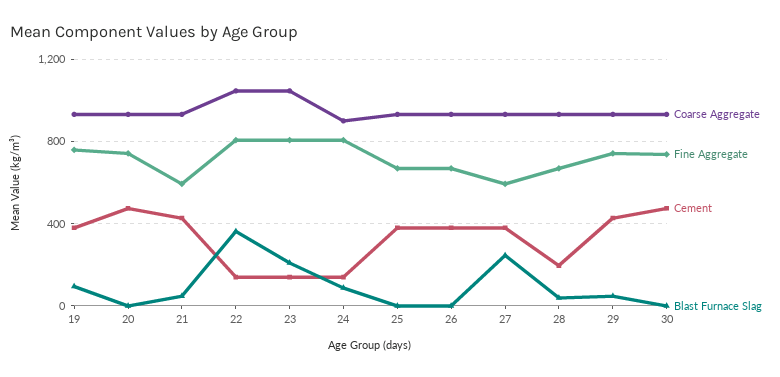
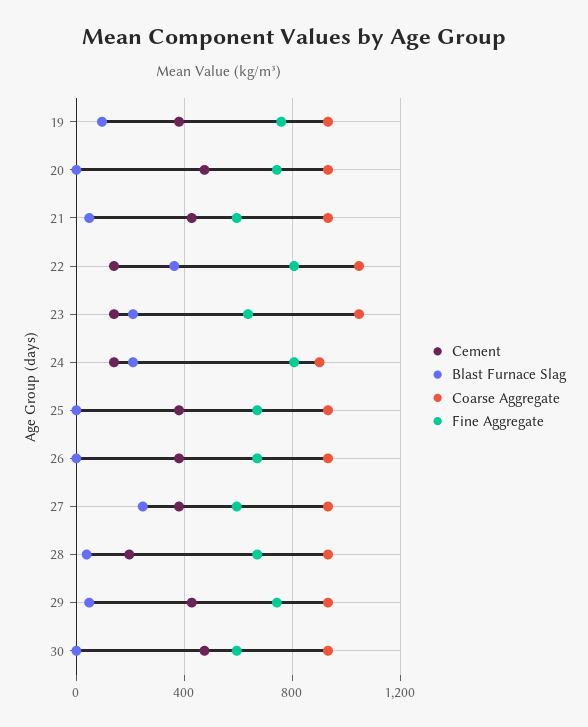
  {
    "Coarse Aggregate": {
      "19": 950,
      "20": 950,
      "21": 950,
      "22": 1050,
      "23": 1050,
      "24": 900,
      "25": 950,
      "26": 950,
      "27": 950,
      "28": 950,
      "29": 950,
      "30": 950
    },
    "Fine Aggregate": {
      "19": 750,
      "20": 750,
      "21": 600,
      "22": 800,
-     "23": 800,
+     "23": 650,
      "24": 800,
      "25": 650,
      "26": 650,
      "27": 600,
      "28": 650,
      "29": 750,
-     "30": 750
+     "30": 600
    },
    "Cement": {
      "19": 400,
      "20": 500,
      "21": 450,
      "22": 150,
      "23": 150,
      "24": 150,
      "25": 400,
      "26": 400,
      "27": 400,
      "28": 200,
      "29": 450,
      "30": 500
    },
    "Blast Furnace Slag": {
      "19": 100,
      "20": 0,
      "21": 50,
      "22": 350,
      "23": 200,
-     "24": 100,
+     "24": 200,
      "25": 0,
      "26": 0,
      "27": 250,
      "28": 50,
      "29": 50,
      "30": 0
    }
  }

